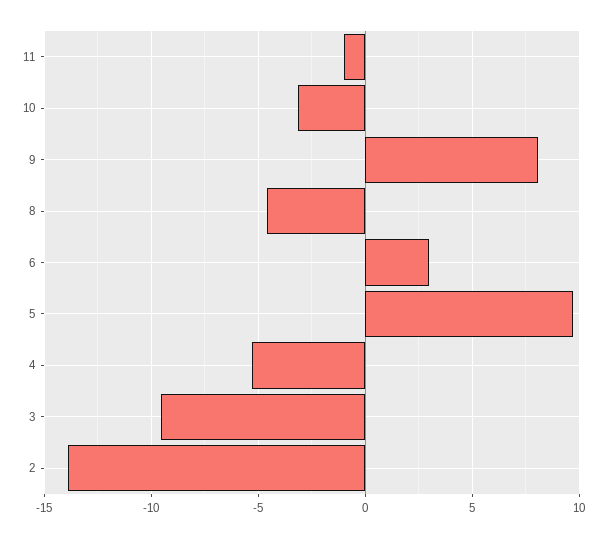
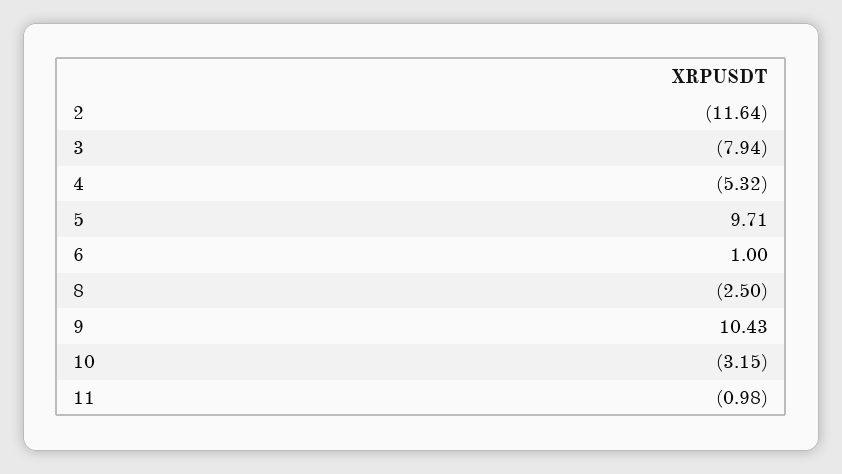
  {
    "11": -0.98,
    "10": -3.15,
-   "9": 8,
+   "9": 10.43,
-   "8": -4.5,
+   "8": -2.5,
-   "6": 3,
+   "6": 1,
    "5": 9.71,
    "4": -5.32,
-   "3": -9.5,
+   "3": -7.94,
-   "2": -14
+   "2": -11.64
  }

